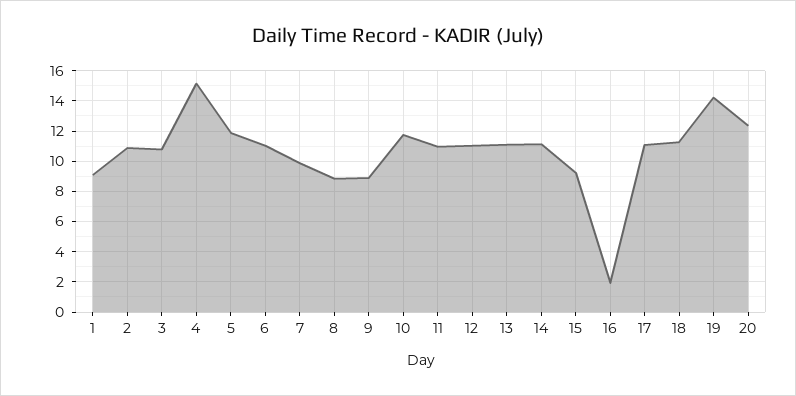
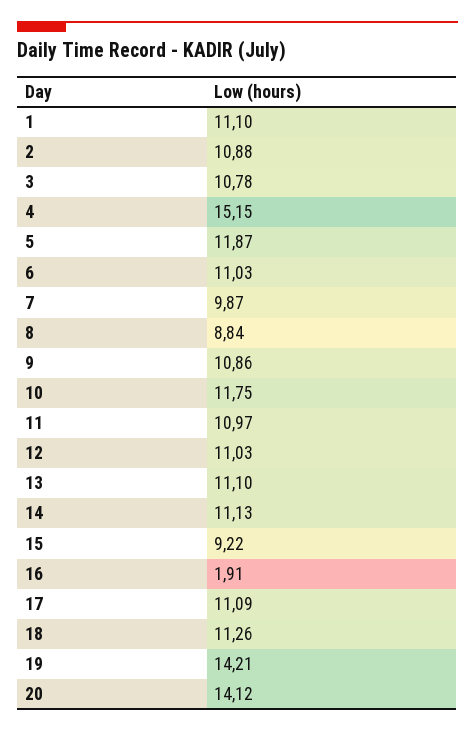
  {
-   "1": 9,
+   "1": 11.1,
    "2": 10.88,
    "3": 10.78,
    "4": 15.15,
    "5": 11.87,
    "6": 11.03,
    "7": 9.87,
    "8": 8.84,
-   "9": 9,
+   "9": 10.86,
    "10": 11.75,
    "11": 10.97,
    "12": 11.03,
    "13": 11.1,
    "14": 11.13,
    "15": 9.22,
    "16": 1.91,
    "17": 11.09,
    "18": 11.26,
    "19": 14.21,
-   "20": 12.5
+   "20": 14.12
  }

